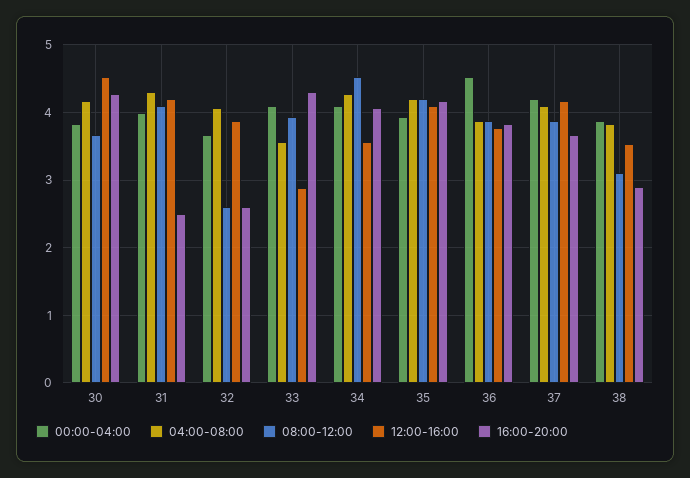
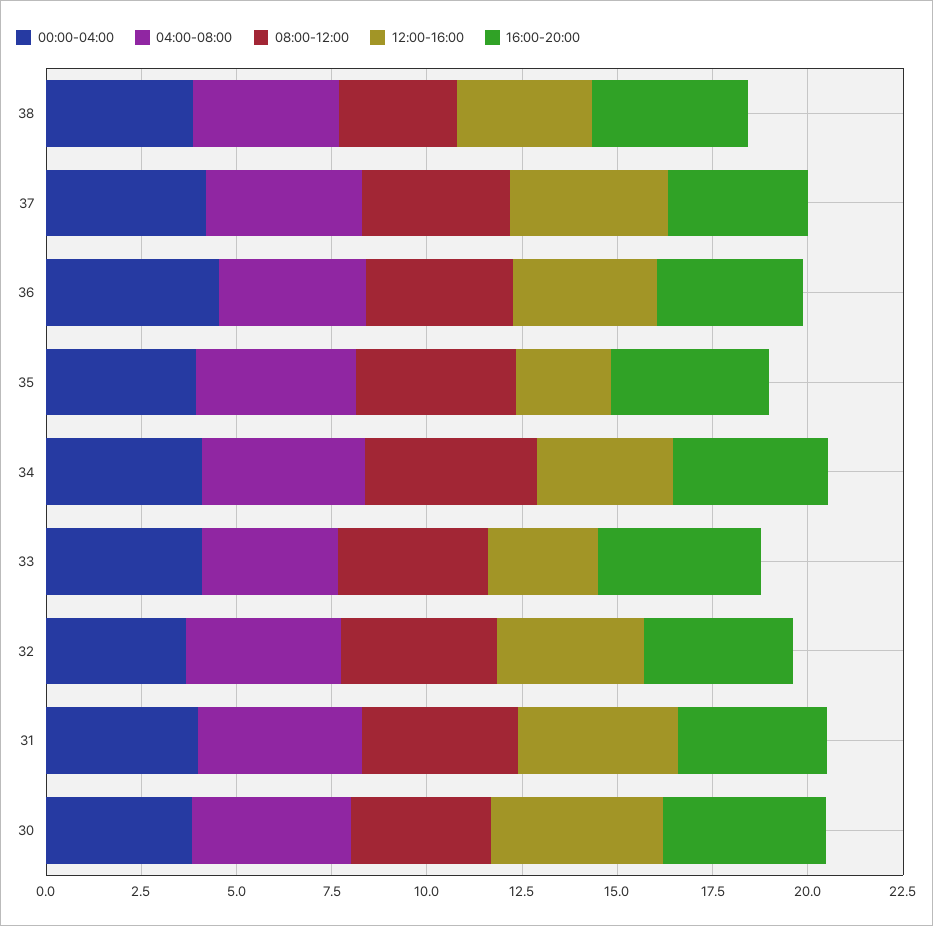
  {
    "00:00-04:00": {
      "30": 3.8,
      "31": 4,
      "32": 3.7,
      "33": 4.1,
      "34": 4.1,
      "35": 3.9,
      "36": 4.5,
      "37": 4.2,
      "38": 3.9
    },
    "04:00-08:00": {
      "30": 4.2,
      "31": 4.3,
      "32": 4.1,
      "33": 3.6,
      "34": 4.3,
      "35": 4.2,
      "36": 3.9,
      "37": 4.1,
      "38": 3.8
    },
    "08:00-12:00": {
      "30": 3.7,
      "31": 4.1,
-     "32": 2.6,
+     "32": 4,
      "33": 3.9,
      "34": 4.5,
      "35": 4.2,
      "36": 3.9,
      "37": 3.9,
      "38": 3.1
    },
    "12:00-16:00": {
      "30": 4.5,
      "31": 4.2,
      "32": 3.9,
      "33": 2.9,
      "34": 3.6,
-     "35": 4.1,
+     "35": 2.5,
      "36": 3.8,
      "37": 4.2,
      "38": 3.5
    },
    "16:00-20:00": {
      "30": 4.3,
-     "31": 2.5,
+     "31": 4,
-     "32": 2.6,
+     "32": 4,
      "33": 4.3,
      "34": 4.1,
      "35": 4.2,
      "36": 3.8,
      "37": 3.7,
-     "38": 2.9
+     "38": 4
    }
  }

